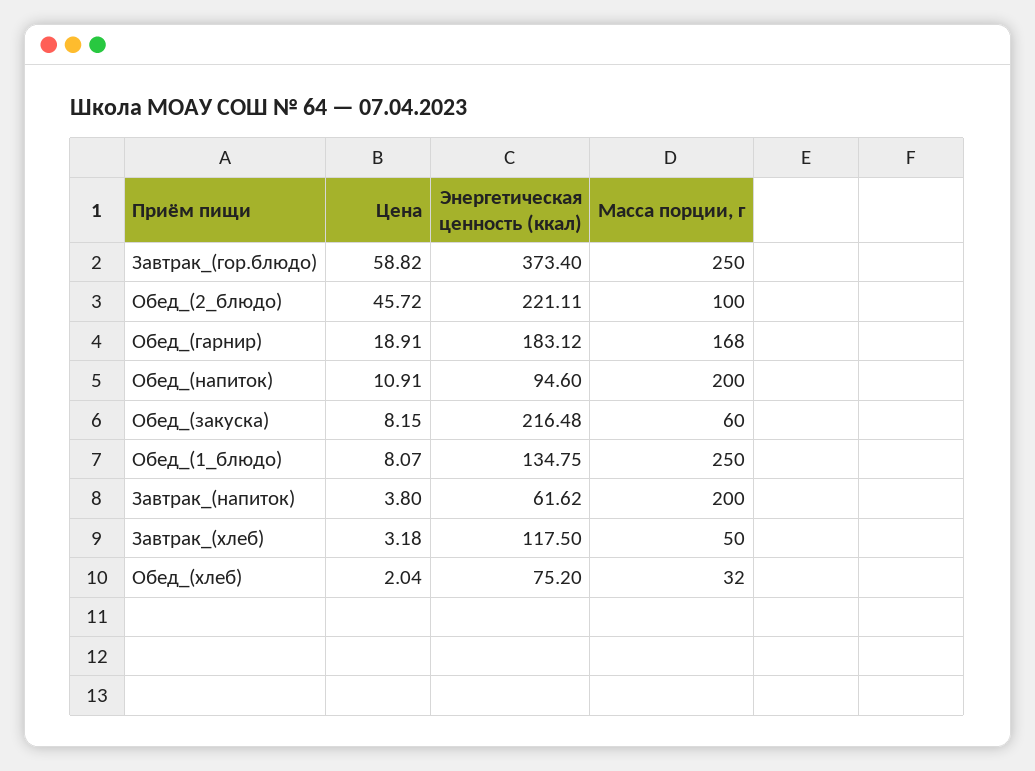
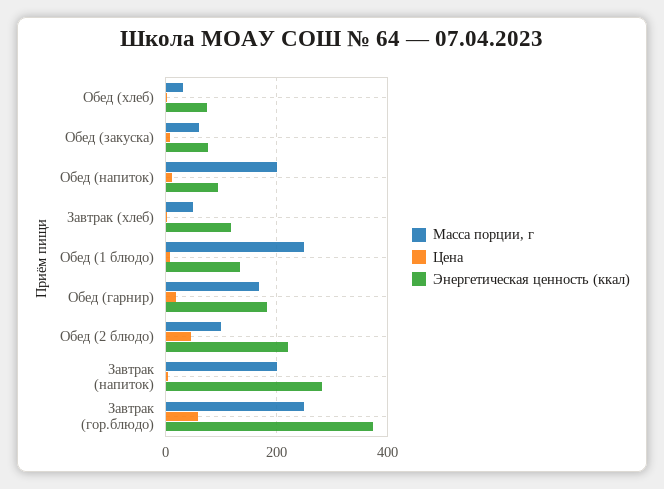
  {
    "Цена": {
      "Завтрак_(гор.блюдо)": 58.82,
      "Обед_(2_блюдо)": 45.72,
      "Обед_(гарнир)": 18.91,
      "Обед_(напиток)": 10.91,
      "Обед_(закуска)": 8.15,
      "Обед_(1_блюдо)": 8.07,
      "Завтрак_(напиток)": 3.8,
      "Завтрак_(хлеб)": 3.18,
      "Обед_(хлеб)": 2.04
    },
    "Энергетическая ценность (ккал)": {
      "Завтрак_(гор.блюдо)": 373.4,
      "Обед_(2_блюдо)": 221.11,
      "Обед_(гарнир)": 183.12,
      "Обед_(напиток)": 94.6,
-     "Обед_(закуска)": 216.48,
+     "Обед_(закуска)": 80,
      "Обед_(1_блюдо)": 134.75,
-     "Завтрак_(напиток)": 61.62,
+     "Завтрак_(напиток)": 280,
      "Завтрак_(хлеб)": 117.5,
      "Обед_(хлеб)": 75.2
    },
    "Масса порции, г": {
      "Завтрак_(гор.блюдо)": 250,
      "Обед_(2_блюдо)": 100,
      "Обед_(гарнир)": 168,
      "Обед_(напиток)": 200,
      "Обед_(закуска)": 60,
      "Обед_(1_блюдо)": 250,
      "Завтрак_(напиток)": 200,
      "Завтрак_(хлеб)": 50,
      "Обед_(хлеб)": 32
    }
  }

